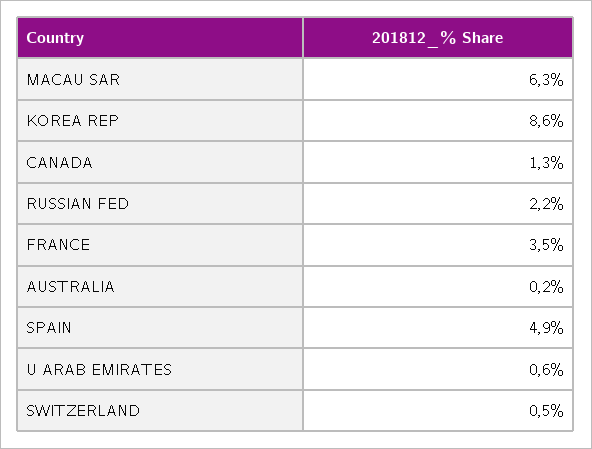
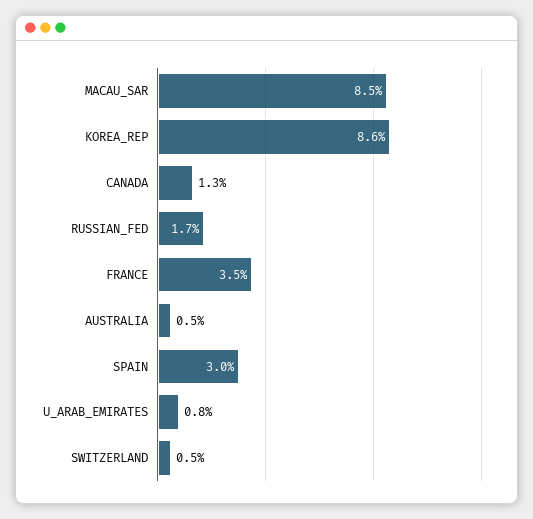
  {
-   "MACAU SAR": 6.3,
+   "MACAU SAR": 8.5,
    "KOREA REP": 8.6,
    "CANADA": 1.3,
-   "RUSSIAN FED": 2.2,
+   "RUSSIAN FED": 1.7,
    "FRANCE": 3.5,
-   "AUSTRALIA": 0.2,
+   "AUSTRALIA": 0.5,
-   "SPAIN": 4.9,
+   "SPAIN": 3,
-   "U ARAB EMIRATES": 0.6,
+   "U ARAB EMIRATES": 0.8,
    "SWITZERLAND": 0.5
  }

